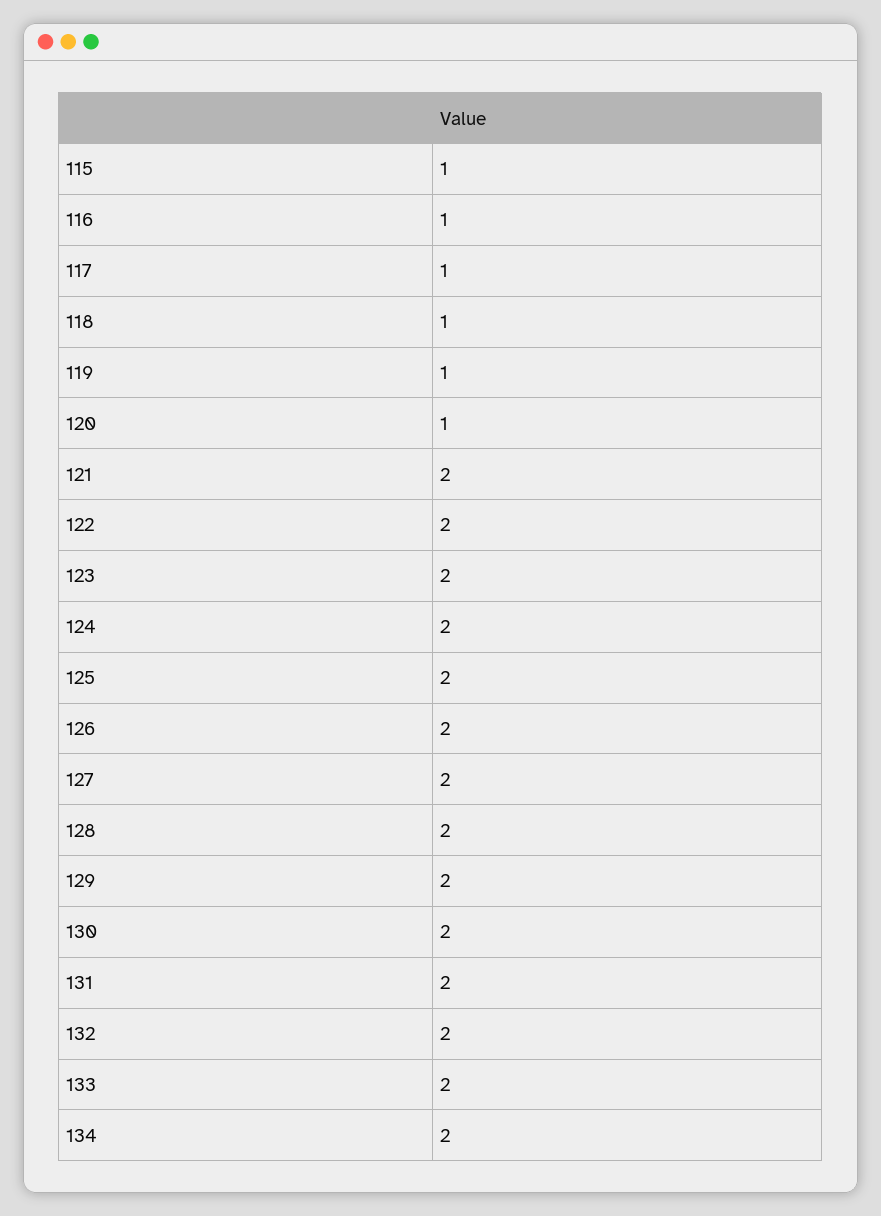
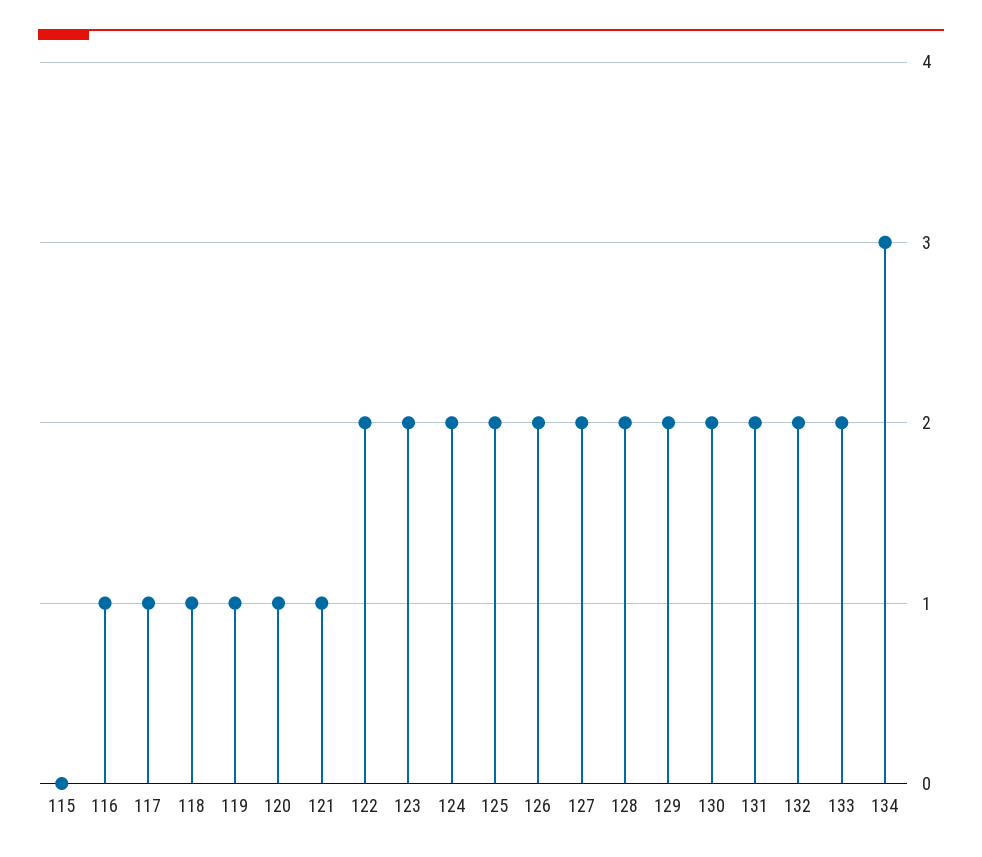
  {
-   "115": 1,
+   "115": 0,
    "116": 1,
    "117": 1,
    "118": 1,
    "119": 1,
    "120": 1,
-   "121": 2,
+   "121": 1,
    "122": 2,
    "123": 2,
    "124": 2,
    "125": 2,
    "126": 2,
    "127": 2,
    "128": 2,
    "129": 2,
    "130": 2,
    "131": 2,
    "132": 2,
    "133": 2,
-   "134": 2
+   "134": 3
  }

